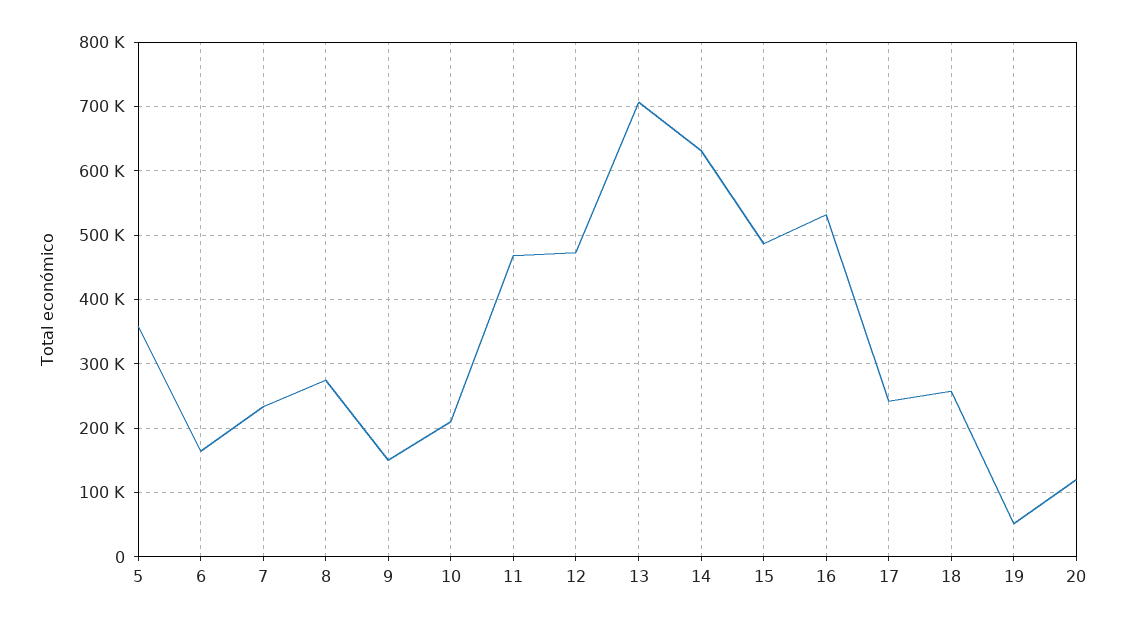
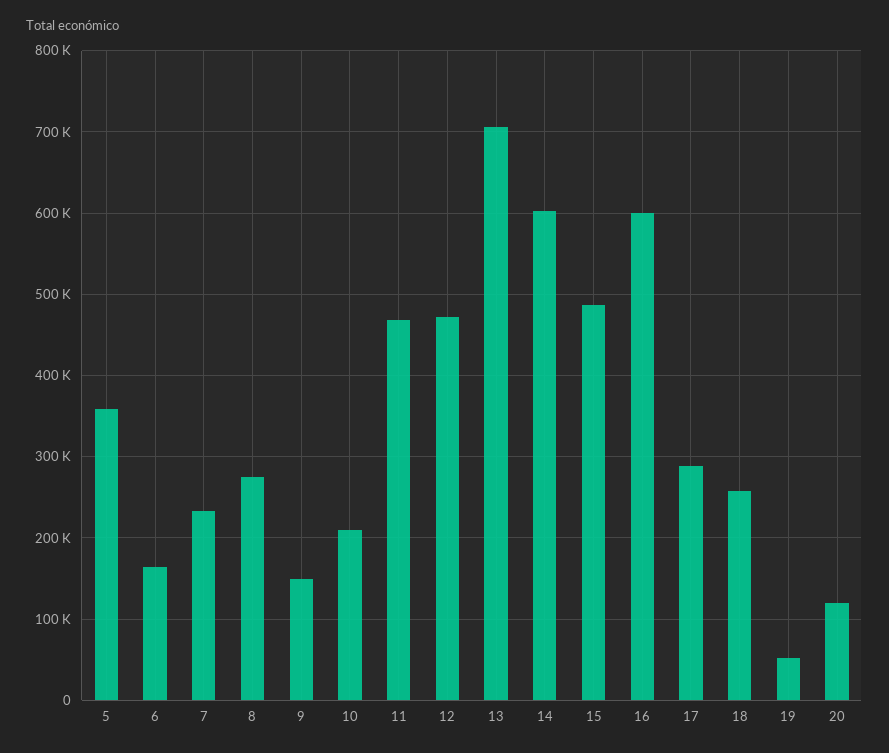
  {
    "5": 360000,
    "6": 160000,
    "7": 230000,
    "8": 270000,
    "9": 150000,
    "10": 210000,
    "11": 470000,
    "12": 470000,
    "13": 710000,
-   "14": 630000,
+   "14": 600000,
    "15": 490000,
-   "16": 530000,
+   "16": 600000,
-   "17": 240000,
+   "17": 290000,
    "18": 260000,
    "19": 50000,
    "20": 120000
  }

